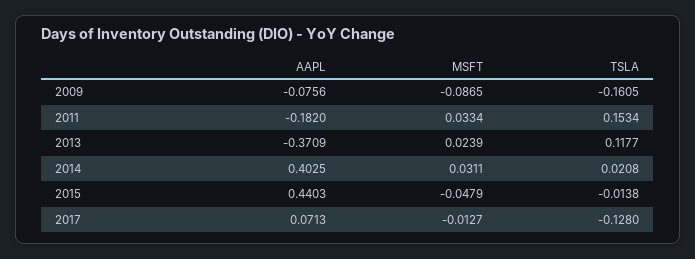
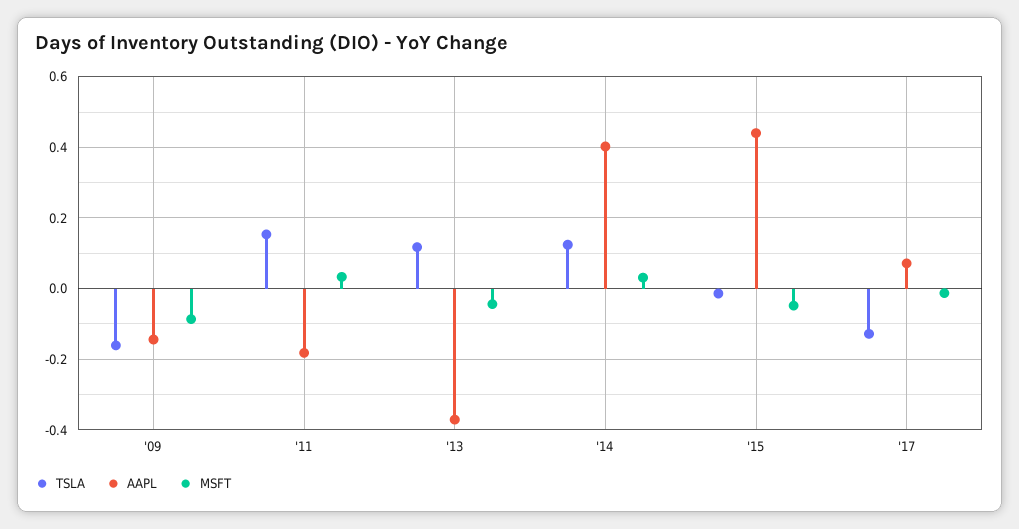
  {
    "AAPL": {
-     "2009": -0.0756,
+     "2009": -0.14,
      "2011": -0.182,
      "2013": -0.3709,
      "2014": 0.4025,
      "2015": 0.4403,
      "2017": 0.0713
    },
    "MSFT": {
      "2009": -0.0865,
      "2011": 0.0334,
-     "2013": 0.0239,
+     "2013": -0.04,
      "2014": 0.0311,
      "2015": -0.0479,
      "2017": -0.0127
    },
    "TSLA": {
      "2009": -0.1605,
      "2011": 0.1534,
      "2013": 0.1177,
-     "2014": 0.0208,
+     "2014": 0.12,
      "2015": -0.0138,
      "2017": -0.128
    }
  }

